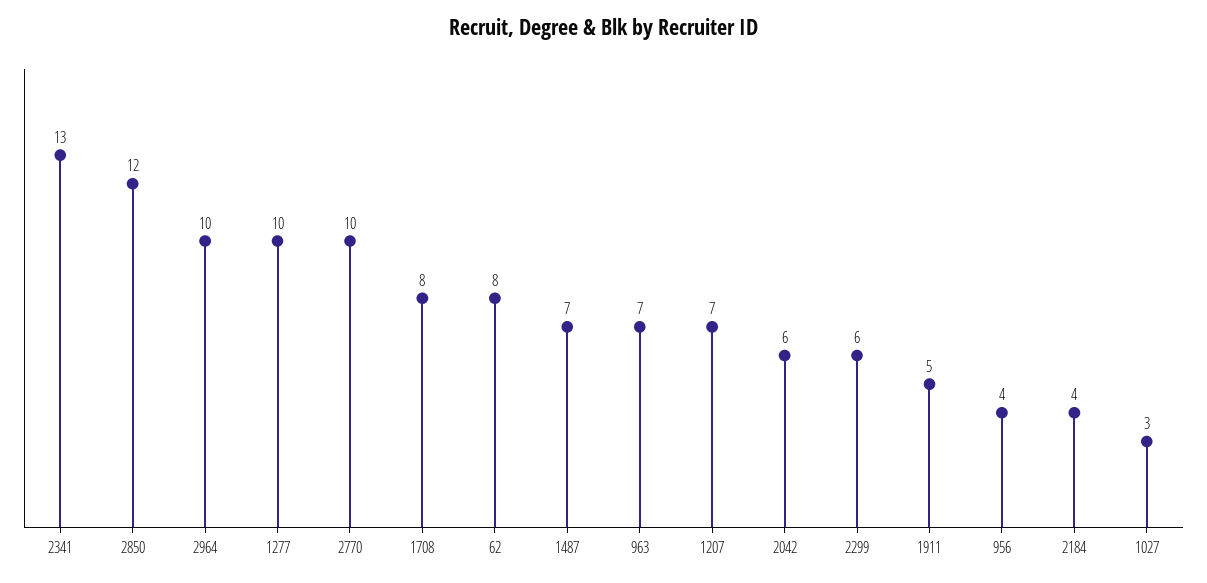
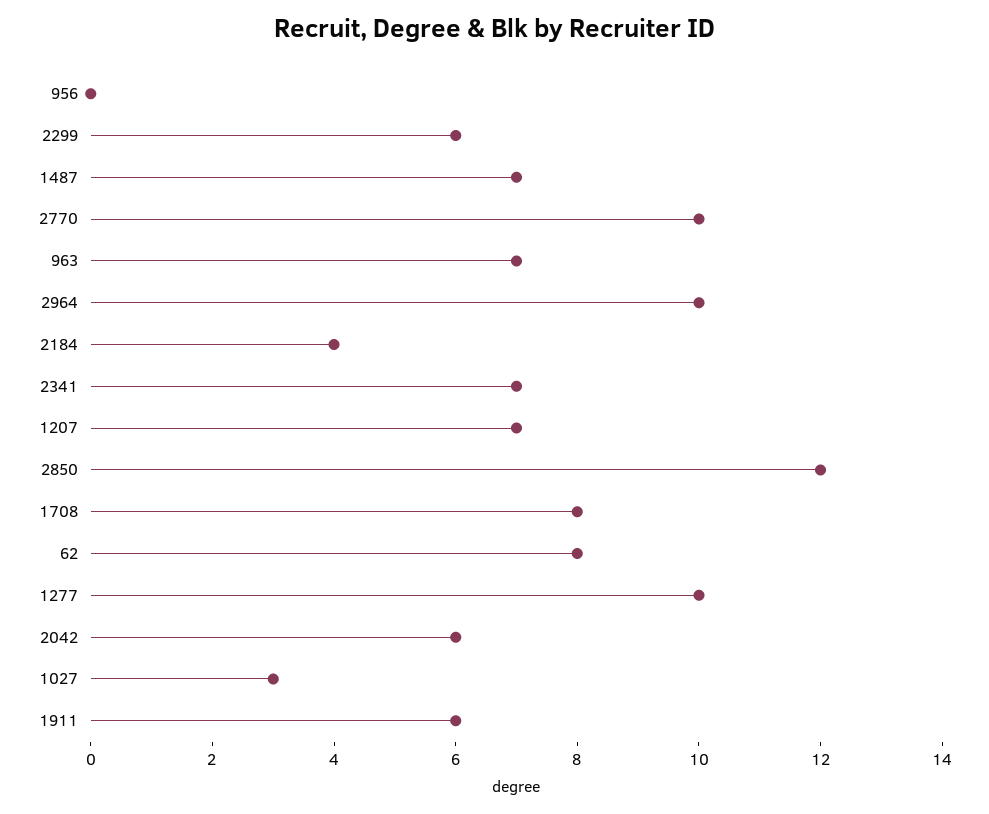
  {
-   "2341": 13,
+   "2341": 7,
    "2850": 12,
    "2964": 10,
    "1277": 10,
    "2770": 10,
    "1708": 8,
    "62": 8,
    "1487": 7,
    "963": 7,
    "1207": 7,
    "2042": 6,
    "2299": 6,
-   "1911": 5,
+   "1911": 6,
-   "956": 4,
+   "956": 0,
    "2184": 4,
    "1027": 3
  }

